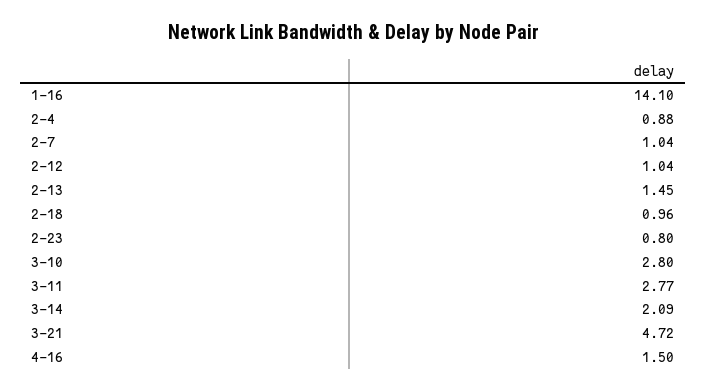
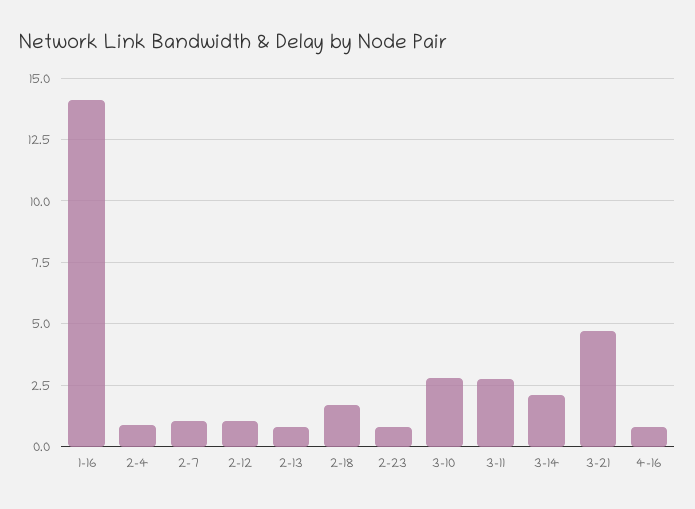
  {
    "1-16": 14.1,
    "2-4": 0.88,
    "2-7": 1.04,
    "2-12": 1.04,
-   "2-13": 1.45,
+   "2-13": 0.75,
-   "2-18": 0.96,
+   "2-18": 1.75,
    "2-23": 0.8,
    "3-10": 2.8,
    "3-11": 2.77,
    "3-14": 2.09,
    "3-21": 4.72,
-   "4-16": 1.5
+   "4-16": 0.75
  }

